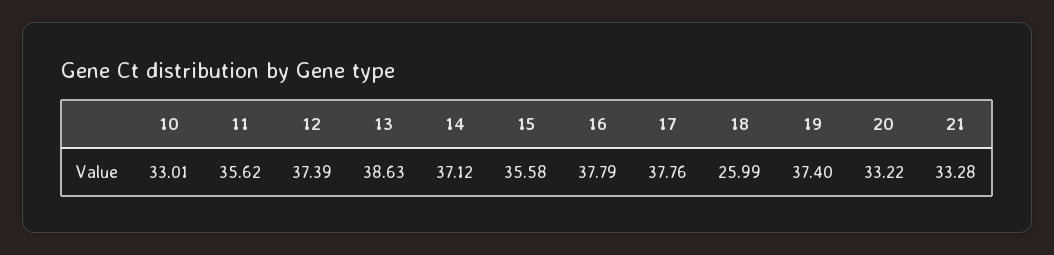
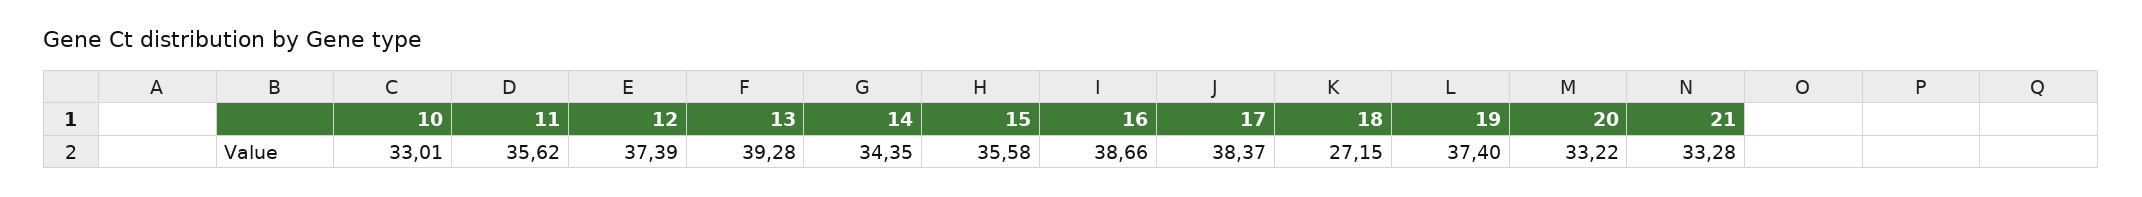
  {
    "10": 33.01,
    "11": 35.62,
    "12": 37.39,
-   "13": 38.63,
+   "13": 39.28,
-   "14": 37.12,
+   "14": 34.35,
    "15": 35.58,
-   "16": 37.79,
+   "16": 38.66,
-   "17": 37.76,
+   "17": 38.37,
-   "18": 25.99,
+   "18": 27.15,
    "19": 37.4,
    "20": 33.22,
    "21": 33.28
  }

